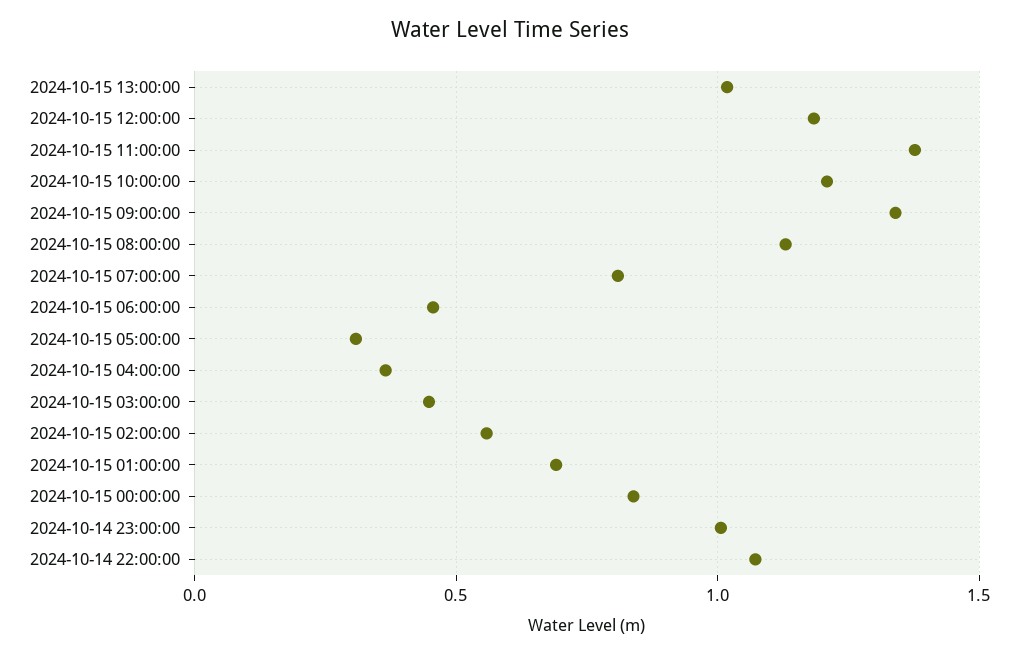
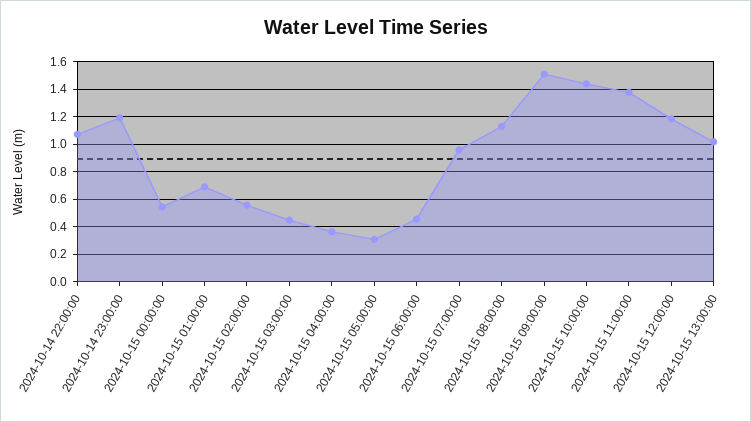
  {
    "2024-10-15 13:00:00": 1,
    "2024-10-15 12:00:00": 1.2,
    "2024-10-15 11:00:00": 1.4,
-   "2024-10-15 10:00:00": 1.2,
+   "2024-10-15 10:00:00": 1.45,
-   "2024-10-15 09:00:00": 1.35,
+   "2024-10-15 09:00:00": 1.5,
    "2024-10-15 08:00:00": 1.15,
-   "2024-10-15 07:00:00": 0.8,
+   "2024-10-15 07:00:00": 0.95,
    "2024-10-15 06:00:00": 0.45,
    "2024-10-15 05:00:00": 0.3,
    "2024-10-15 04:00:00": 0.35,
    "2024-10-15 03:00:00": 0.45,
    "2024-10-15 02:00:00": 0.55,
    "2024-10-15 01:00:00": 0.7,
-   "2024-10-15 00:00:00": 0.85,
+   "2024-10-15 00:00:00": 0.55,
-   "2024-10-14 23:00:00": 1,
+   "2024-10-14 23:00:00": 1.2,
    "2024-10-14 22:00:00": 1.05
  }

